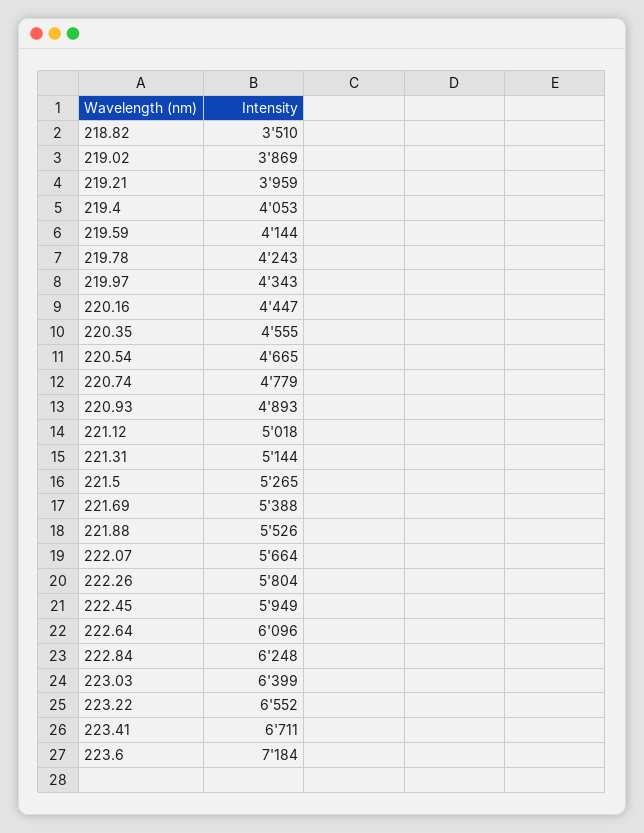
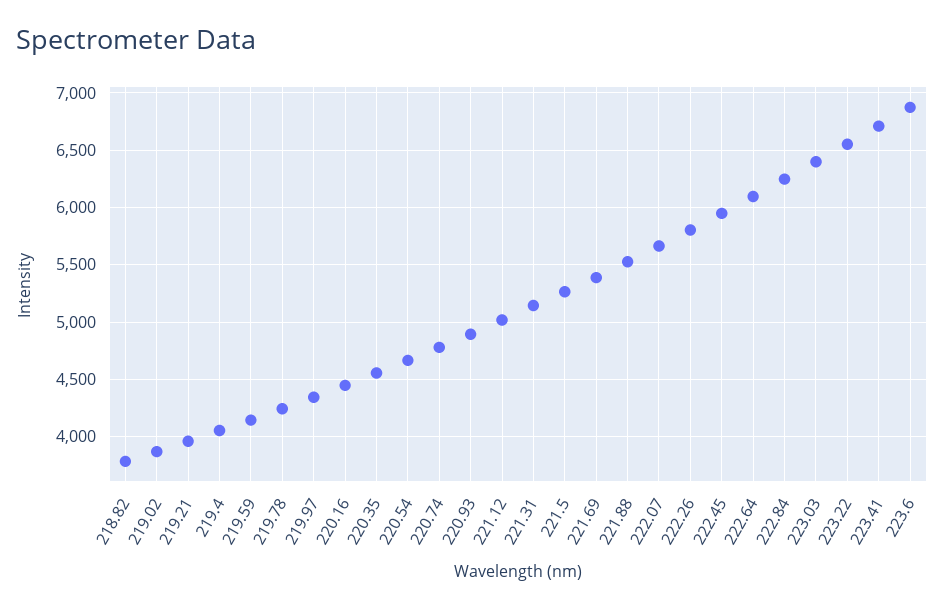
  {
-   "218.82": 3510,
+   "218.82": 3800,
    "219.02": 3869,
    "219.21": 3959,
    "219.4": 4053,
    "219.59": 4144,
    "219.78": 4243,
    "219.97": 4343,
    "220.16": 4447,
    "220.35": 4555,
    "220.54": 4665,
    "220.74": 4779,
    "220.93": 4893,
    "221.12": 5018,
    "221.31": 5144,
    "221.5": 5265,
    "221.69": 5388,
    "221.88": 5526,
    "222.07": 5664,
    "222.26": 5804,
    "222.45": 5949,
    "222.64": 6096,
    "222.84": 6248,
    "223.03": 6399,
    "223.22": 6552,
    "223.41": 6711,
-   "223.6": 7184
+   "223.6": 6900
  }

